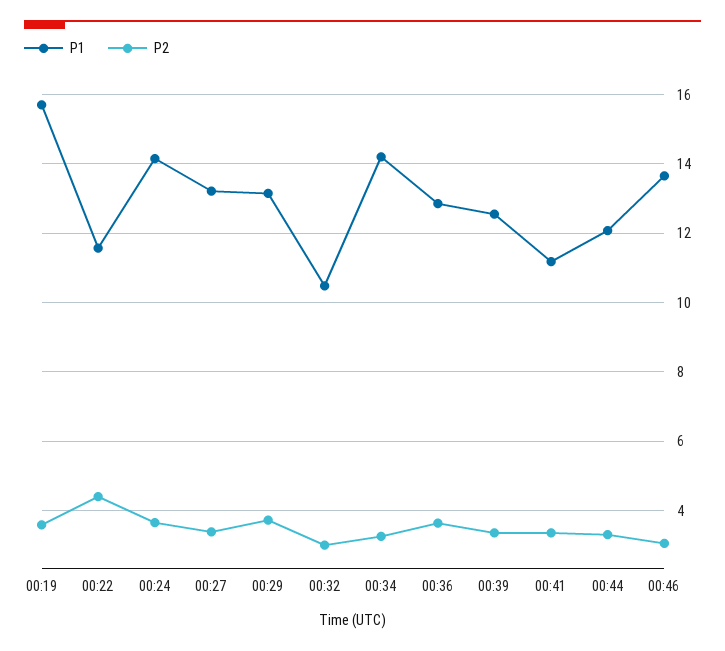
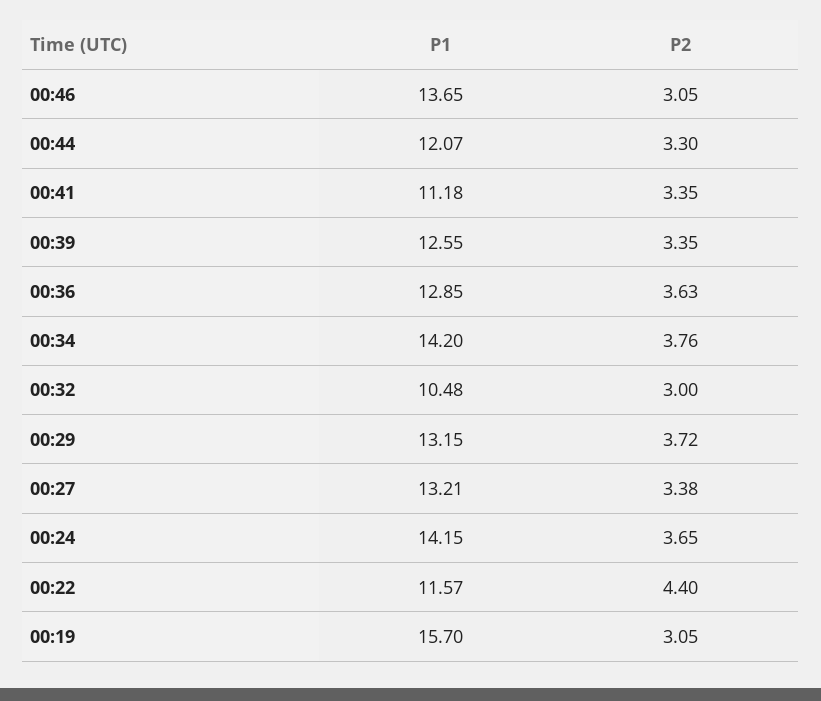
  {
    "P1": {
      "00:19": 15.7,
      "00:22": 11.57,
      "00:24": 14.15,
      "00:27": 13.21,
      "00:29": 13.15,
      "00:32": 10.48,
      "00:34": 14.2,
      "00:36": 12.85,
      "00:39": 12.55,
      "00:41": 11.18,
      "00:44": 12.07,
      "00:46": 13.65
    },
    "P2": {
-     "00:19": 3.6,
+     "00:19": 3.05,
      "00:22": 4.4,
      "00:24": 3.65,
      "00:27": 3.38,
      "00:29": 3.72,
      "00:32": 3,
-     "00:34": 3.2,
+     "00:34": 3.76,
      "00:36": 3.63,
      "00:39": 3.35,
      "00:41": 3.35,
      "00:44": 3.3,
      "00:46": 3.05
    }
  }

